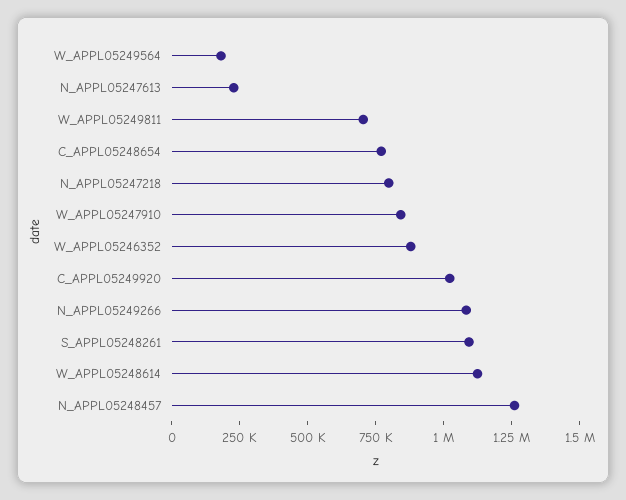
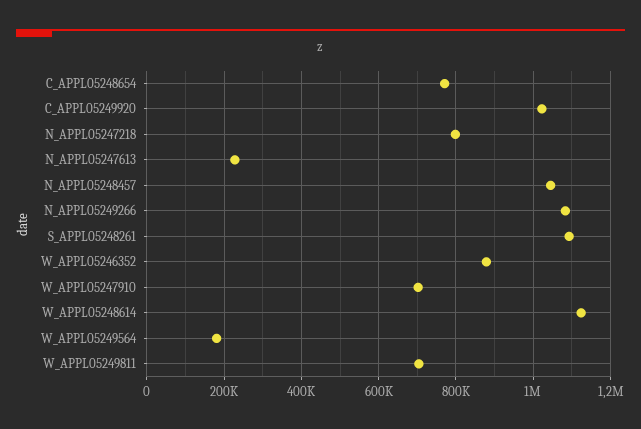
  {
    "W_APPL05249564": 180000,
    "N_APPL05247613": 220000,
    "W_APPL05249811": 700000,
    "C_APPL05248654": 780000,
    "N_APPL05247218": 800000,
-   "W_APPL05247910": 850000,
+   "W_APPL05247910": 700000,
    "W_APPL05246352": 880000,
    "C_APPL05249920": 1020000,
    "N_APPL05249266": 1080000,
    "S_APPL05248261": 1100000,
    "W_APPL05248614": 1120000,
-   "N_APPL05248457": 1250000
+   "N_APPL05248457": 1040000
  }

